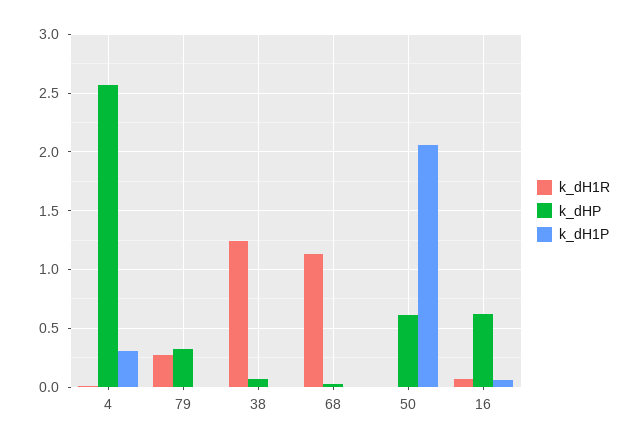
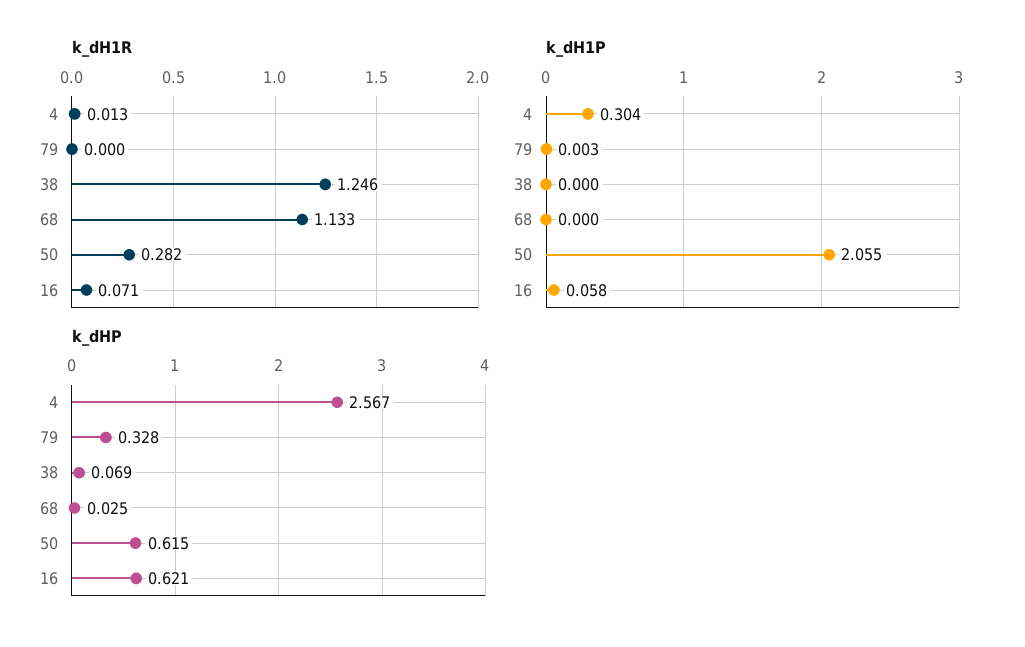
  {
    "k_dH1R": {
      "4": 0.013,
-     "79": 0.3,
+     "79": 0,
      "38": 1.246,
      "68": 1.133,
-     "50": 0,
+     "50": 0.282,
      "16": 0.071
    },
    "k_dHP": {
      "4": 2.567,
      "79": 0.328,
      "38": 0.069,
      "68": 0.025,
      "50": 0.615,
      "16": 0.621
    },
    "k_dH1P": {
      "4": 0.304,
      "79": 0.003,
      "38": 0,
      "68": 0,
      "50": 2.055,
      "16": 0.058
    }
  }

